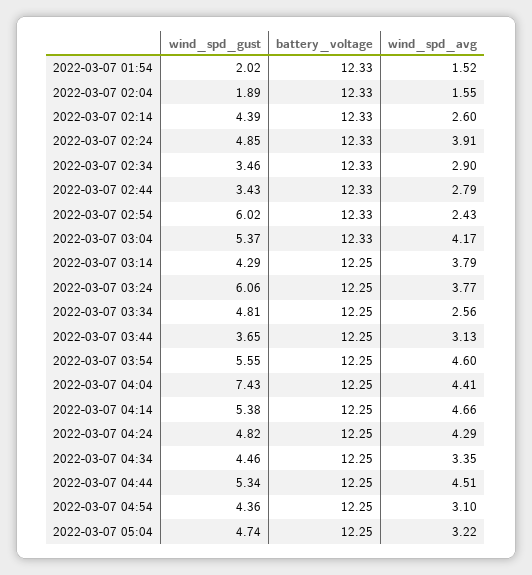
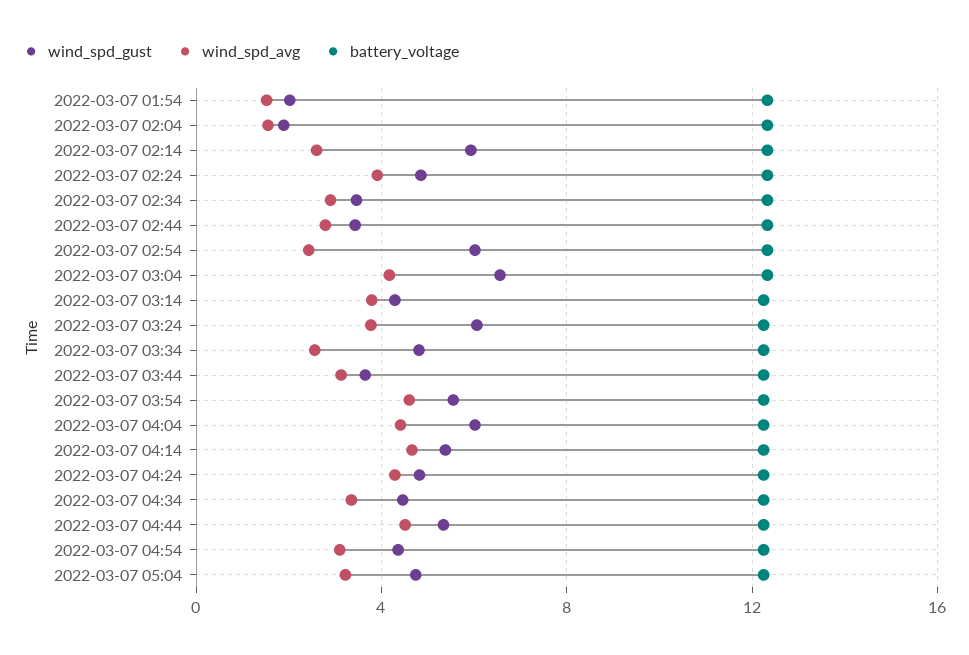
  {
    "wind_spd_gust": {
      "2022-03-07 01:54": 2.02,
      "2022-03-07 02:04": 1.89,
-     "2022-03-07 02:14": 4.39,
+     "2022-03-07 02:14": 6,
      "2022-03-07 02:24": 4.85,
      "2022-03-07 02:34": 3.46,
      "2022-03-07 02:44": 3.43,
      "2022-03-07 02:54": 6.02,
-     "2022-03-07 03:04": 5.37,
+     "2022-03-07 03:04": 6.5,
      "2022-03-07 03:14": 4.29,
      "2022-03-07 03:24": 6.06,
      "2022-03-07 03:34": 4.81,
      "2022-03-07 03:44": 3.65,
      "2022-03-07 03:54": 5.55,
-     "2022-03-07 04:04": 7.43,
+     "2022-03-07 04:04": 6,
      "2022-03-07 04:14": 5.38,
      "2022-03-07 04:24": 4.82,
      "2022-03-07 04:34": 4.46,
      "2022-03-07 04:44": 5.34,
      "2022-03-07 04:54": 4.36,
      "2022-03-07 05:04": 4.74
    },
    "battery_voltage": {
      "2022-03-07 01:54": 12.33,
      "2022-03-07 02:04": 12.33,
      "2022-03-07 02:14": 12.33,
      "2022-03-07 02:24": 12.33,
      "2022-03-07 02:34": 12.33,
      "2022-03-07 02:44": 12.33,
      "2022-03-07 02:54": 12.33,
      "2022-03-07 03:04": 12.33,
      "2022-03-07 03:14": 12.25,
      "2022-03-07 03:24": 12.25,
      "2022-03-07 03:34": 12.25,
      "2022-03-07 03:44": 12.25,
      "2022-03-07 03:54": 12.25,
      "2022-03-07 04:04": 12.25,
      "2022-03-07 04:14": 12.25,
      "2022-03-07 04:24": 12.25,
      "2022-03-07 04:34": 12.25,
      "2022-03-07 04:44": 12.25,
      "2022-03-07 04:54": 12.25,
      "2022-03-07 05:04": 12.25
    },
    "wind_spd_avg": {
      "2022-03-07 01:54": 1.52,
      "2022-03-07 02:04": 1.55,
      "2022-03-07 02:14": 2.6,
      "2022-03-07 02:24": 3.91,
      "2022-03-07 02:34": 2.9,
      "2022-03-07 02:44": 2.79,
      "2022-03-07 02:54": 2.43,
      "2022-03-07 03:04": 4.17,
      "2022-03-07 03:14": 3.79,
      "2022-03-07 03:24": 3.77,
      "2022-03-07 03:34": 2.56,
      "2022-03-07 03:44": 3.13,
      "2022-03-07 03:54": 4.6,
      "2022-03-07 04:04": 4.41,
      "2022-03-07 04:14": 4.66,
      "2022-03-07 04:24": 4.29,
      "2022-03-07 04:34": 3.35,
      "2022-03-07 04:44": 4.51,
      "2022-03-07 04:54": 3.1,
      "2022-03-07 05:04": 3.22
    }
  }

